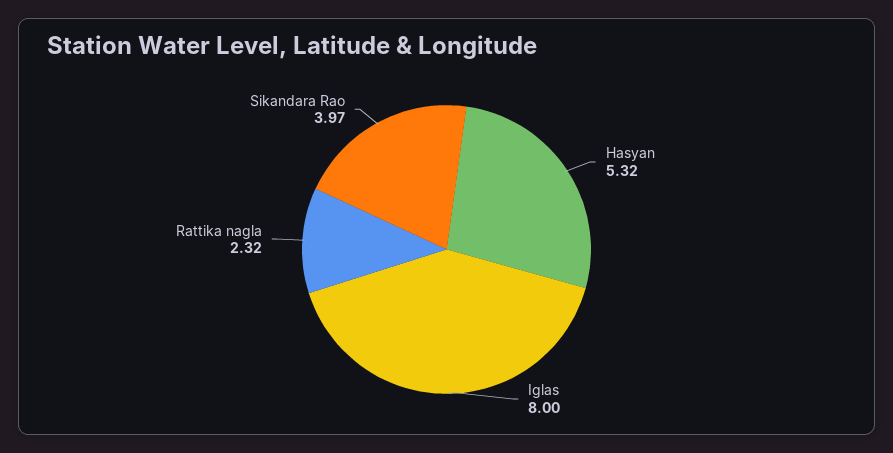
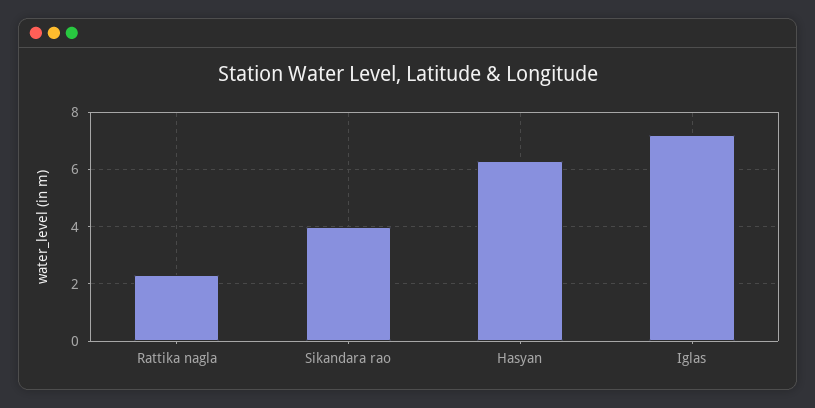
  {
-   "Hasyan": 5.32,
+   "Hasyan": 6.25,
-   "Iglas": 8,
+   "Iglas": 7.25,
    "Rattika nagla": 2.32,
    "Sikandara Rao": 3.97
  }

